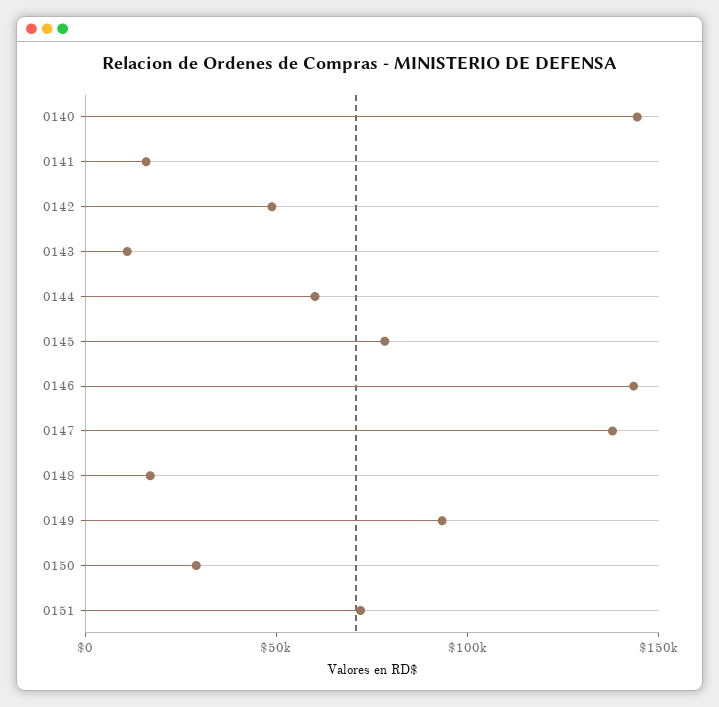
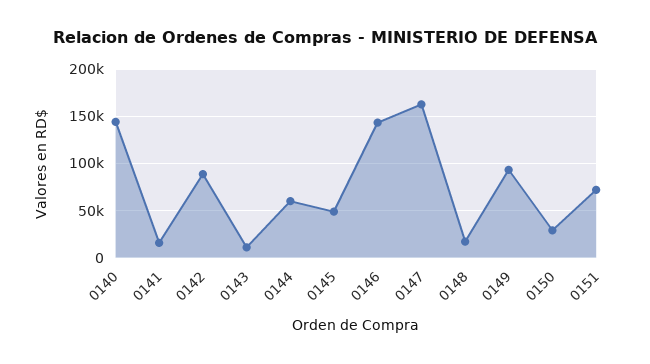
  {
    "0140": 140000,
    "0141": 20000,
-   "0142": 50000,
+   "0142": 90000,
    "0143": 10000,
    "0144": 60000,
-   "0145": 80000,
+   "0145": 50000,
    "0146": 140000,
-   "0147": 140000,
+   "0147": 160000,
    "0148": 20000,
    "0149": 90000,
    "0150": 30000,
    "0151": 70000
  }

